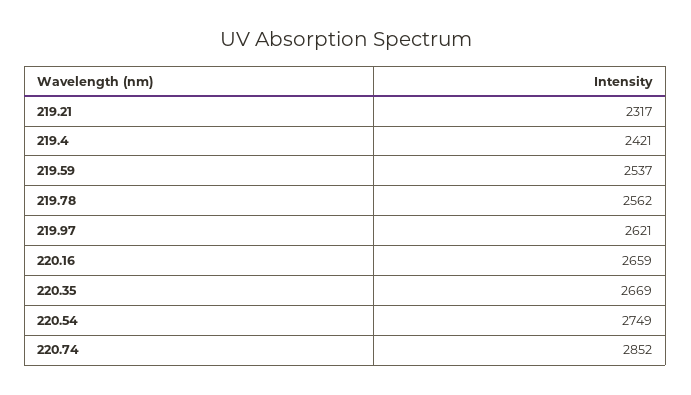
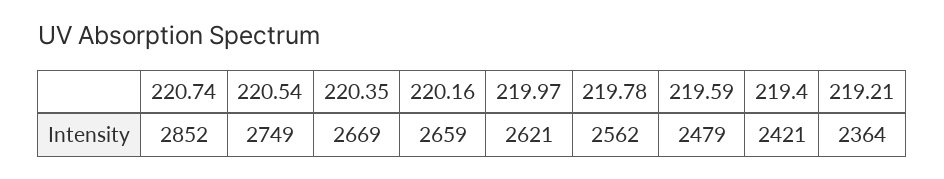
  {
-   "219.21": 2317,
+   "219.21": 2364,
    "219.4": 2421,
-   "219.59": 2537,
+   "219.59": 2479,
    "219.78": 2562,
    "219.97": 2621,
    "220.16": 2659,
    "220.35": 2669,
    "220.54": 2749,
    "220.74": 2852
  }

